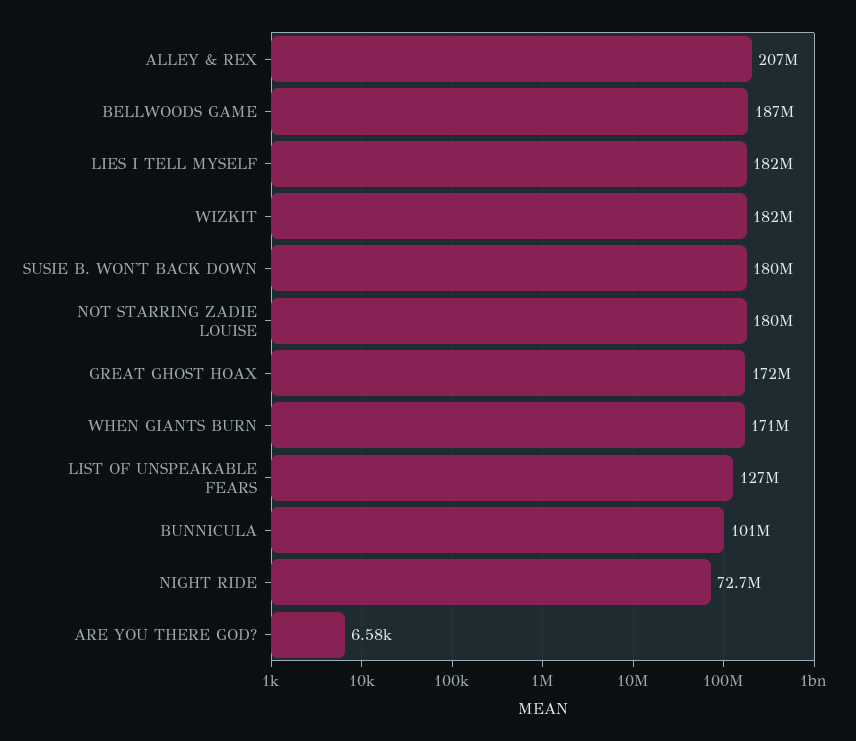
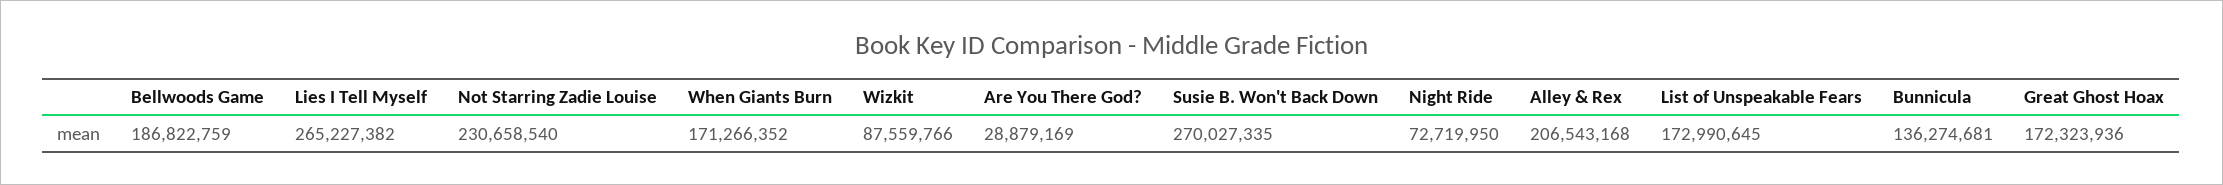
  {
    "ALLEY & REX": 206543168,
    "BELLWOODS GAME": 186822759,
-   "LIES I TELL MYSELF": 182000000,
+   "LIES I TELL MYSELF": 265227382,
-   "WIZKIT": 182000000,
+   "WIZKIT": 87559766,
-   "SUSIE B. WON'T BACK DOWN": 180000000,
+   "SUSIE B. WON'T BACK DOWN": 270027335,
-   "NOT STARRING ZADIE LOUISE": 180000000,
+   "NOT STARRING ZADIE LOUISE": 230658540,
    "GREAT GHOST HOAX": 172323936,
    "WHEN GIANTS BURN": 171266352,
-   "LIST OF UNSPEAKABLE FEARS": 127000000,
+   "LIST OF UNSPEAKABLE FEARS": 172990645,
-   "BUNNICULA": 101000000,
+   "BUNNICULA": 136274681,
    "NIGHT RIDE": 72719950,
-   "ARE YOU THERE GOD?": 6580
+   "ARE YOU THERE GOD?": 28879169
  }

